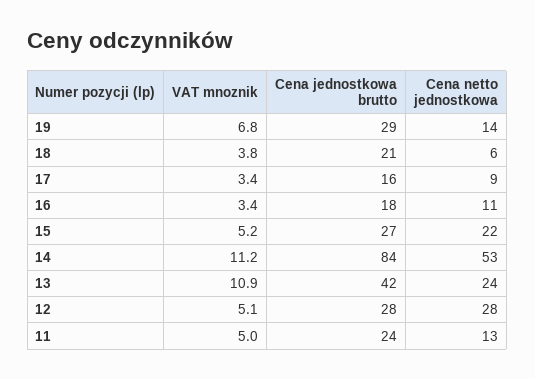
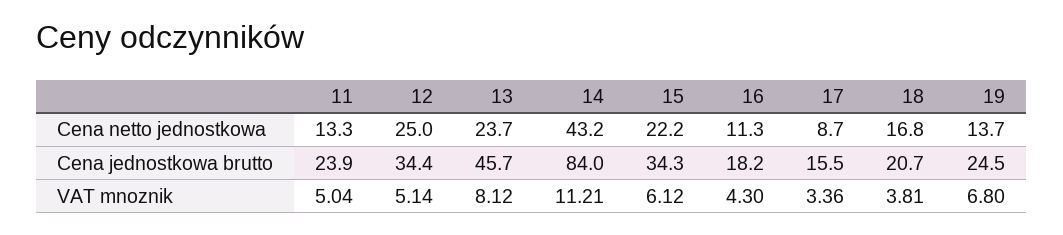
  {
    "VAT mnoznik": {
      "19": 6.8,
      "18": 3.81,
      "17": 3.36,
-     "16": 3.4,
+     "16": 4.3,
-     "15": 5.2,
+     "15": 6.12,
      "14": 11.21,
-     "13": 10.9,
+     "13": 8.12,
      "12": 5.14,
      "11": 5.04
    },
    "Cena jednostkowa brutto": {
-     "19": 29,
+     "19": 24.5,
      "18": 20.7,
      "17": 15.5,
      "16": 18.2,
-     "15": 27,
+     "15": 34.3,
      "14": 84,
-     "13": 42,
+     "13": 45.7,
-     "12": 28,
+     "12": 34.4,
      "11": 23.9
    },
    "Cena netto jednostkowa": {
      "19": 13.7,
-     "18": 6,
+     "18": 16.8,
      "17": 8.7,
      "16": 11.3,
      "15": 22.2,
-     "14": 53,
+     "14": 43.2,
      "13": 23.7,
-     "12": 28,
+     "12": 25,
      "11": 13.3
    }
  }

